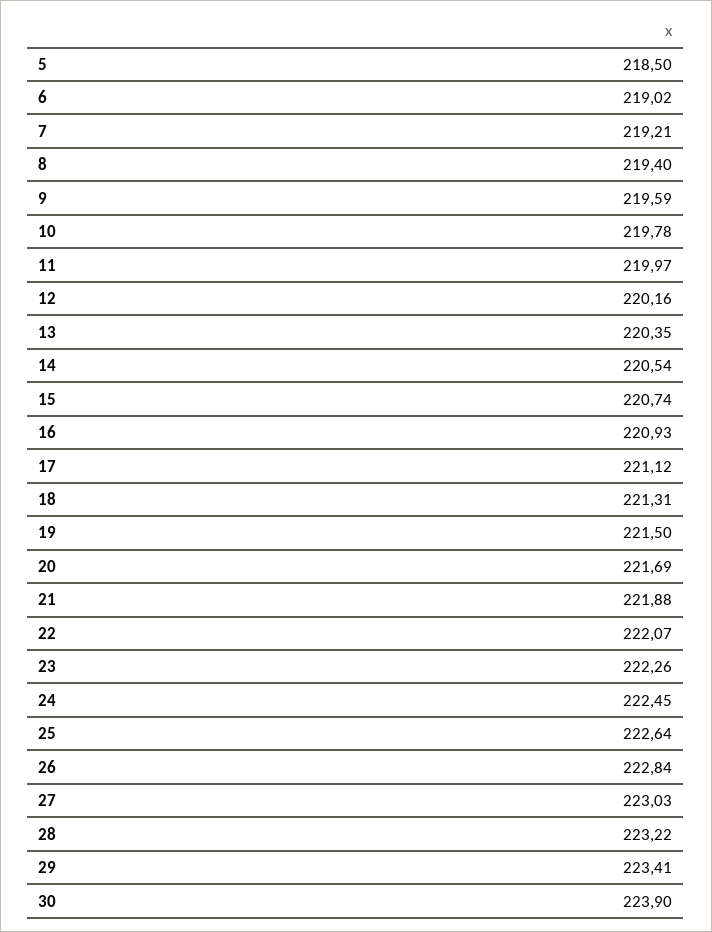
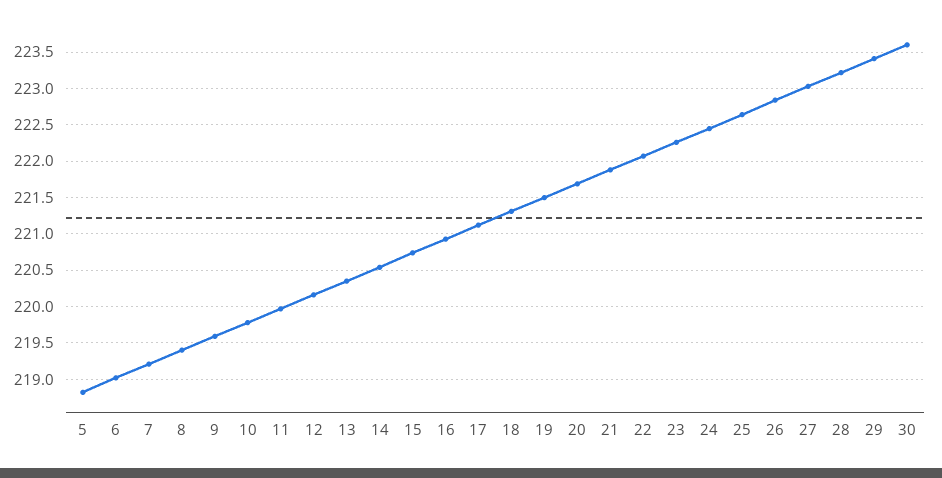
  {
-   "5": 218.5,
+   "5": 218.8,
    "6": 219.02,
    "7": 219.21,
    "8": 219.4,
    "9": 219.59,
    "10": 219.78,
    "11": 219.97,
    "12": 220.16,
    "13": 220.35,
    "14": 220.54,
    "15": 220.74,
    "16": 220.93,
    "17": 221.12,
    "18": 221.31,
    "19": 221.5,
    "20": 221.69,
    "21": 221.88,
    "22": 222.07,
    "23": 222.26,
    "24": 222.45,
    "25": 222.64,
    "26": 222.84,
    "27": 223.03,
    "28": 223.22,
    "29": 223.41,
-   "30": 223.9
+   "30": 223.6
  }

